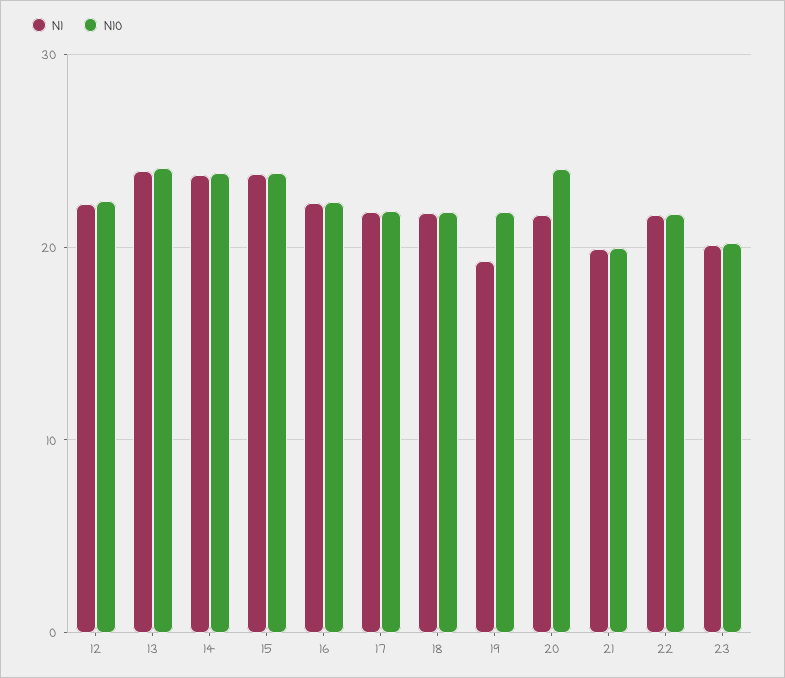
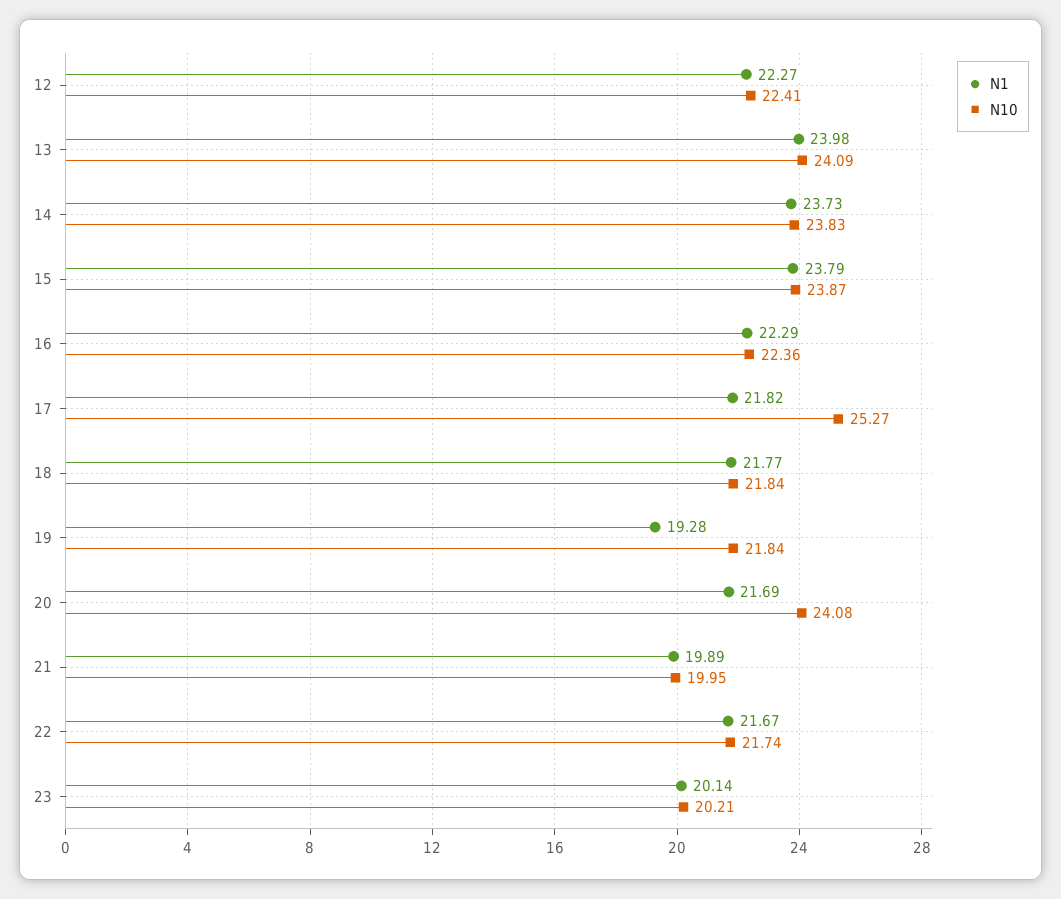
  {
    "N1": {
      "12": 22.27,
      "13": 23.98,
      "14": 23.73,
      "15": 23.79,
      "16": 22.29,
      "17": 21.82,
      "18": 21.77,
      "19": 19.28,
      "20": 21.69,
      "21": 19.89,
      "22": 21.67,
      "23": 20.14
    },
    "N10": {
      "12": 22.41,
      "13": 24.09,
      "14": 23.83,
      "15": 23.87,
      "16": 22.36,
-     "17": 22,
+     "17": 25.27,
      "18": 21.84,
      "19": 21.84,
      "20": 24.08,
      "21": 19.95,
      "22": 21.74,
      "23": 20.21
    }
  }

